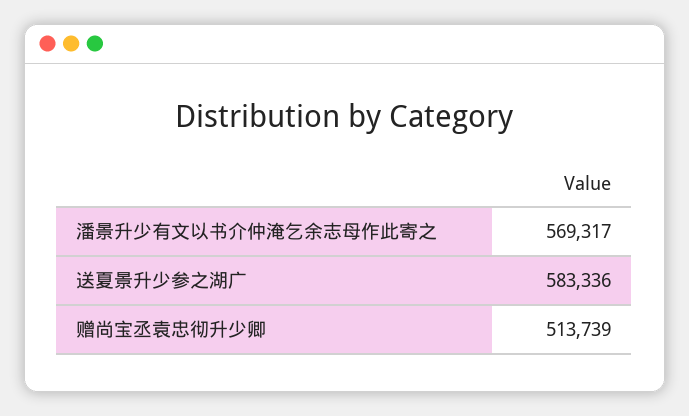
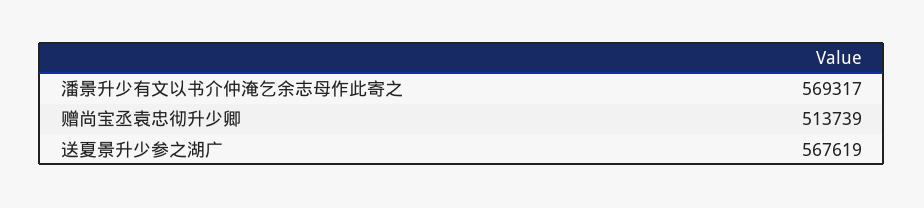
  {
    "潘景升少有文以书介仲淹乞余志母作此寄之": 569317,
-   "送夏景升少参之湖广": 583336,
+   "送夏景升少参之湖广": 567619,
    "赠尚宝丞袁忠彻升少卿": 513739
  }

